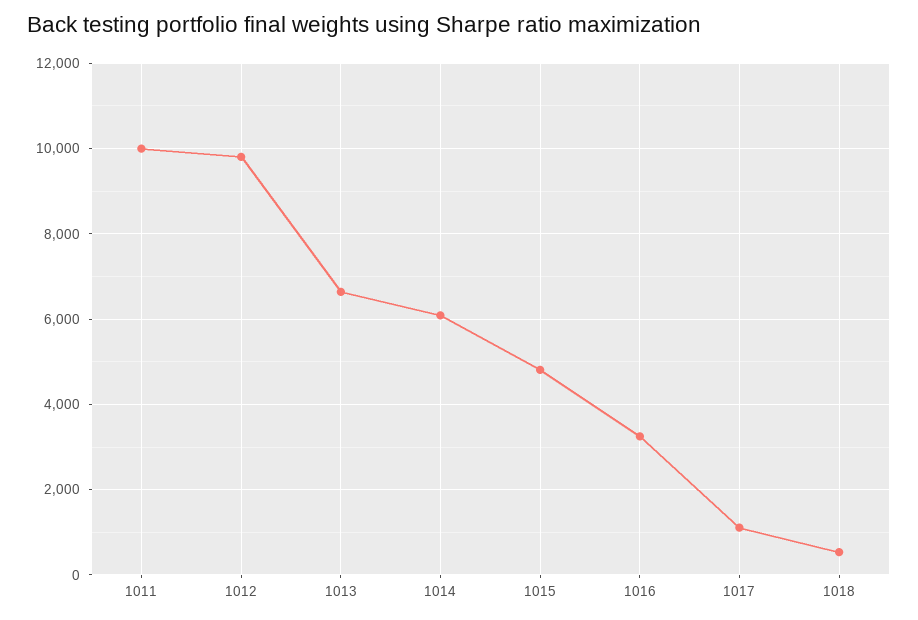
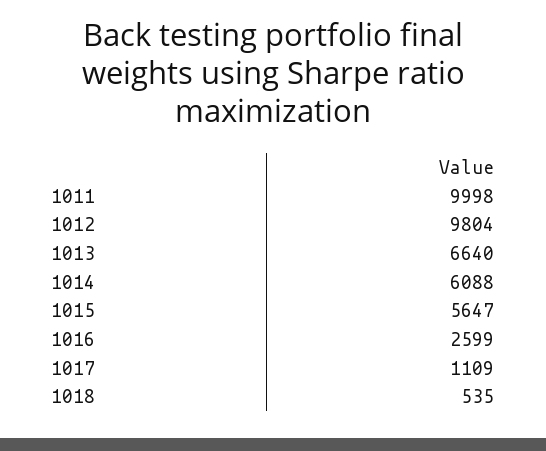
  {
    "1011": 9998,
    "1012": 9804,
    "1013": 6640,
    "1014": 6088,
-   "1015": 4800,
+   "1015": 5647,
-   "1016": 3200,
+   "1016": 2599,
    "1017": 1109,
    "1018": 535
  }

